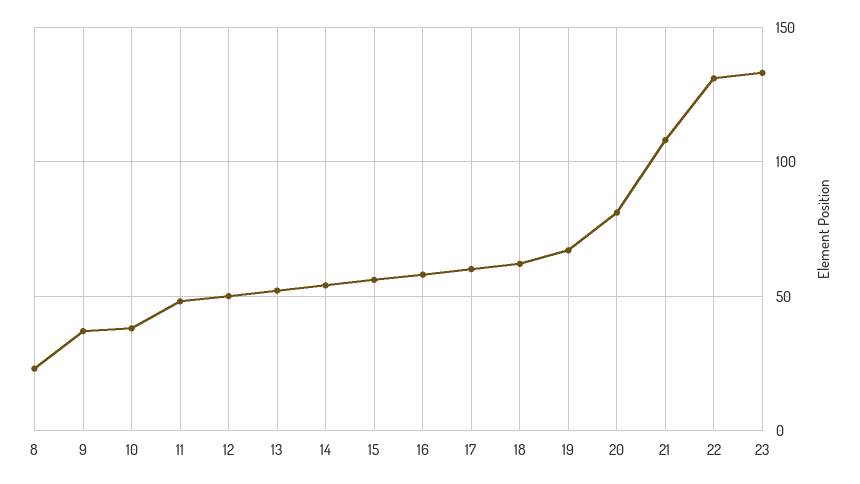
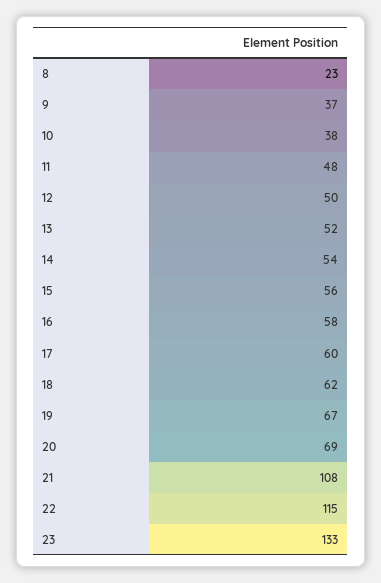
  {
    "8": 23,
    "9": 37,
    "10": 38,
    "11": 48,
    "12": 50,
    "13": 52,
    "14": 54,
    "15": 56,
    "16": 58,
    "17": 60,
    "18": 62,
    "19": 67,
-   "20": 80,
+   "20": 69,
    "21": 108,
-   "22": 130,
+   "22": 115,
    "23": 133
  }

